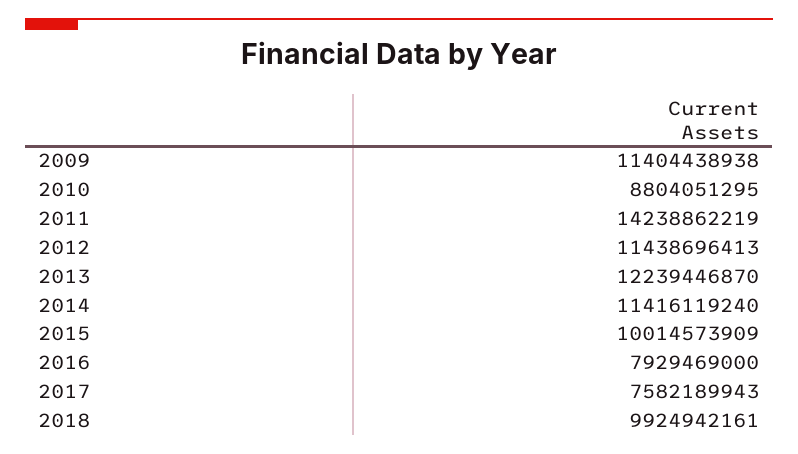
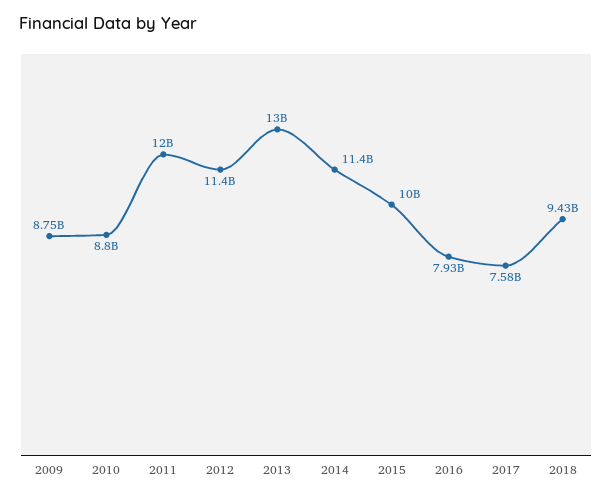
  {
-   "2009": 11404438938,
+   "2009": 8750000000,
    "2010": 8804051295,
-   "2011": 14238862219,
+   "2011": 12000000000,
    "2012": 11438696413,
-   "2013": 12239446870,
+   "2013": 13000000000,
    "2014": 11416119240,
    "2015": 10014573909,
    "2016": 7929469000,
    "2017": 7582189943,
-   "2018": 9924942161
+   "2018": 9430000000
  }

